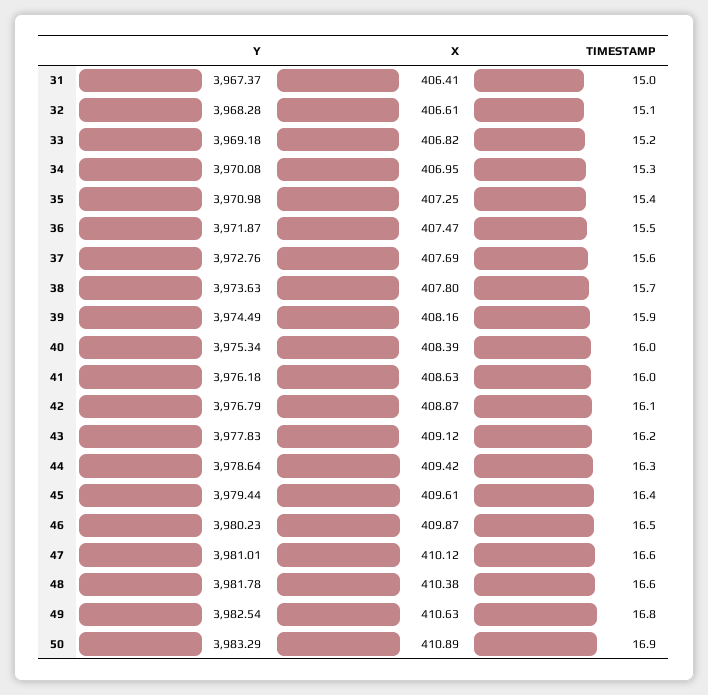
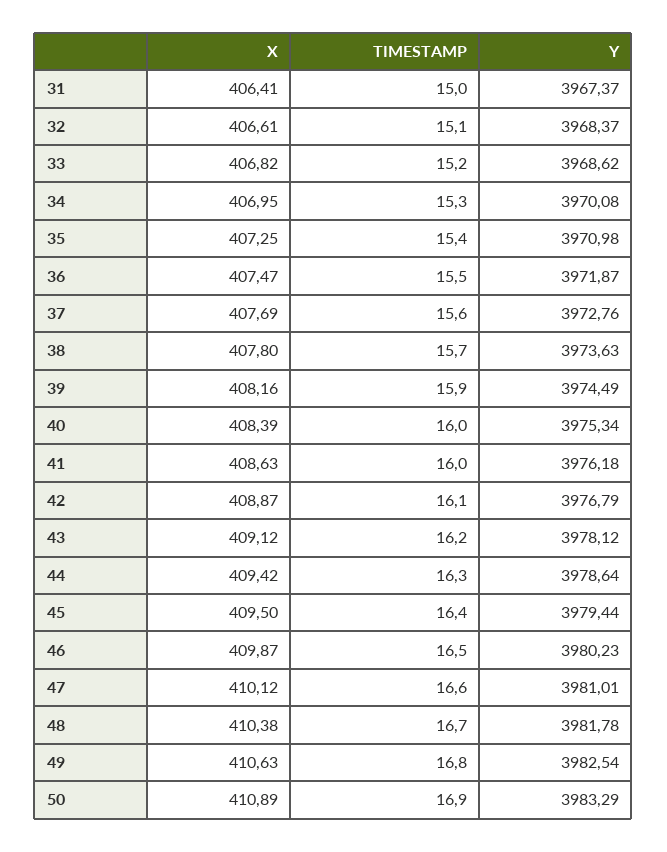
  {
    "Y": {
      "31": 3967.37,
-     "32": 3968.28,
+     "32": 3968.37,
-     "33": 3969.18,
+     "33": 3968.62,
      "34": 3970.08,
      "35": 3970.98,
      "36": 3971.87,
      "37": 3972.76,
      "38": 3973.63,
      "39": 3974.49,
      "40": 3975.34,
      "41": 3976.18,
      "42": 3976.79,
-     "43": 3977.83,
+     "43": 3978.12,
      "44": 3978.64,
      "45": 3979.44,
      "46": 3980.23,
      "47": 3981.01,
      "48": 3981.78,
      "49": 3982.54,
      "50": 3983.29
    },
    "X": {
      "31": 406.41,
      "32": 406.61,
      "33": 406.82,
      "34": 406.95,
      "35": 407.25,
      "36": 407.47,
      "37": 407.69,
      "38": 407.8,
      "39": 408.16,
      "40": 408.39,
      "41": 408.63,
      "42": 408.87,
      "43": 409.12,
      "44": 409.42,
-     "45": 409.61,
+     "45": 409.5,
      "46": 409.87,
      "47": 410.12,
      "48": 410.38,
      "49": 410.63,
      "50": 410.89
    },
    "TIMESTAMP": {
      "31": 15,
      "32": 15.1,
      "33": 15.2,
      "34": 15.3,
      "35": 15.4,
      "36": 15.5,
      "37": 15.6,
      "38": 15.7,
      "39": 15.9,
      "40": 16,
      "41": 16,
      "42": 16.1,
      "43": 16.2,
      "44": 16.3,
      "45": 16.4,
      "46": 16.5,
      "47": 16.6,
-     "48": 16.6,
+     "48": 16.7,
      "49": 16.8,
      "50": 16.9
    }
  }

